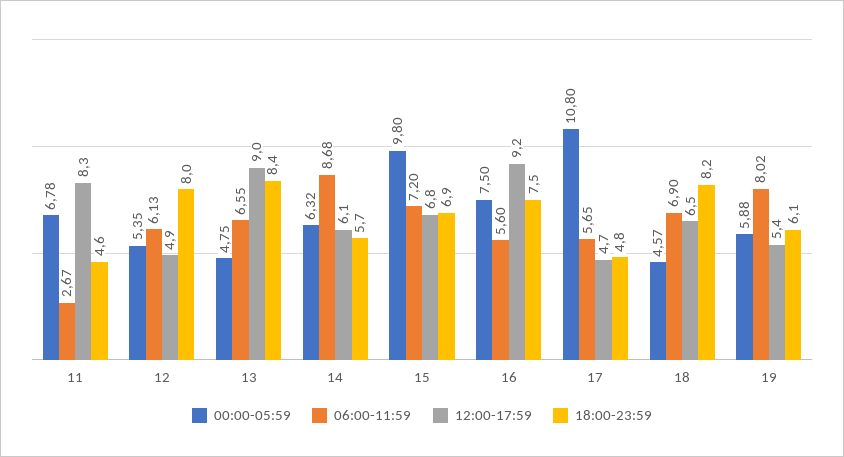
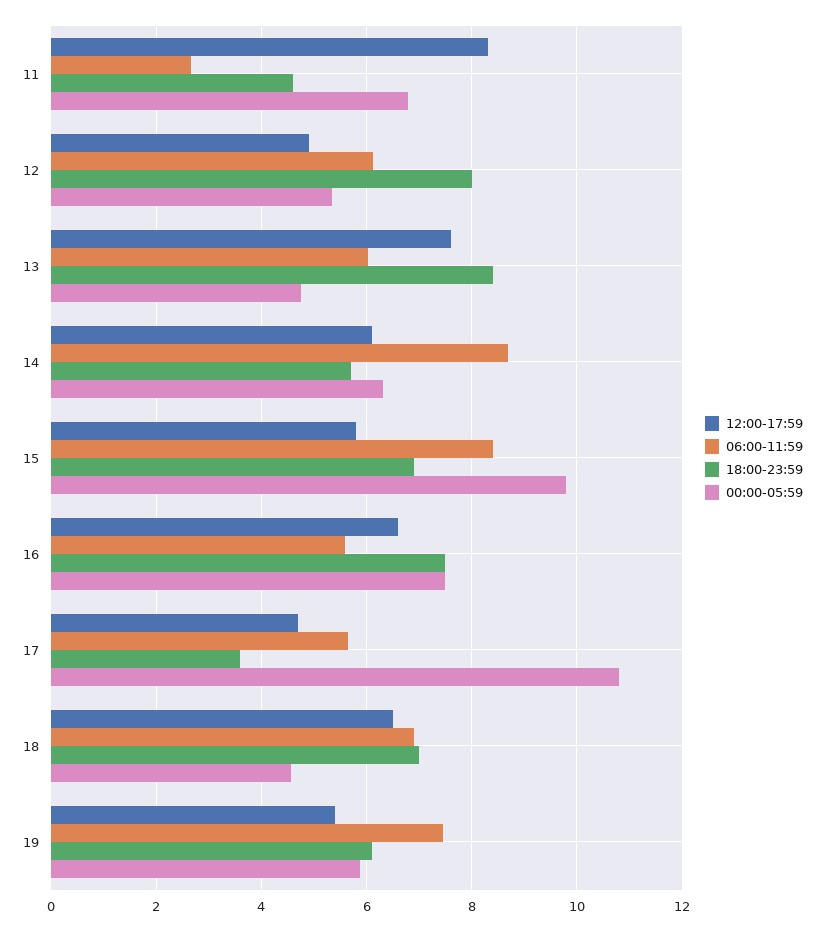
  {
    "00:00-05:59": {
      "11": 6.78,
      "12": 5.35,
      "13": 4.75,
      "14": 6.32,
      "15": 9.8,
      "16": 7.5,
      "17": 10.8,
      "18": 4.57,
      "19": 5.88
    },
    "06:00-11:59": {
      "11": 2.67,
      "12": 6.13,
-     "13": 6.55,
+     "13": 6,
      "14": 8.68,
-     "15": 7.2,
+     "15": 8.4,
      "16": 5.6,
      "17": 5.65,
      "18": 6.9,
-     "19": 8.02
+     "19": 7.4
    },
    "12:00-17:59": {
      "11": 8.3,
      "12": 4.9,
-     "13": 9,
+     "13": 7.6,
      "14": 6.1,
-     "15": 6.8,
+     "15": 5.8,
-     "16": 9.2,
+     "16": 6.6,
      "17": 4.7,
      "18": 6.5,
      "19": 5.4
    },
    "18:00-23:59": {
      "11": 4.6,
      "12": 8,
      "13": 8.4,
      "14": 5.7,
      "15": 6.9,
      "16": 7.5,
-     "17": 4.8,
+     "17": 3.6,
-     "18": 8.2,
+     "18": 7,
      "19": 6.1
    }
  }

